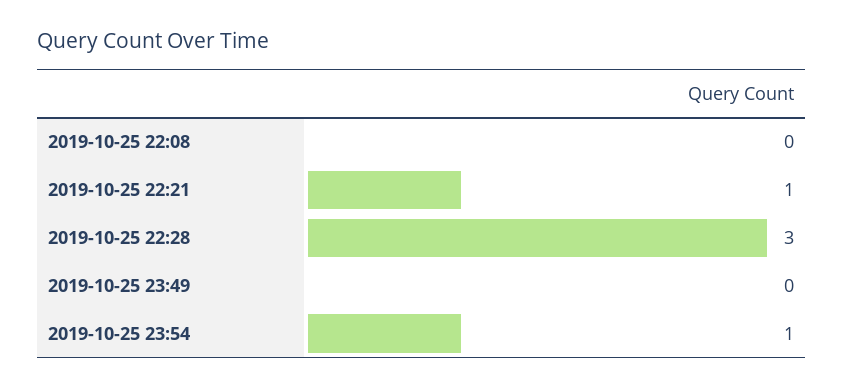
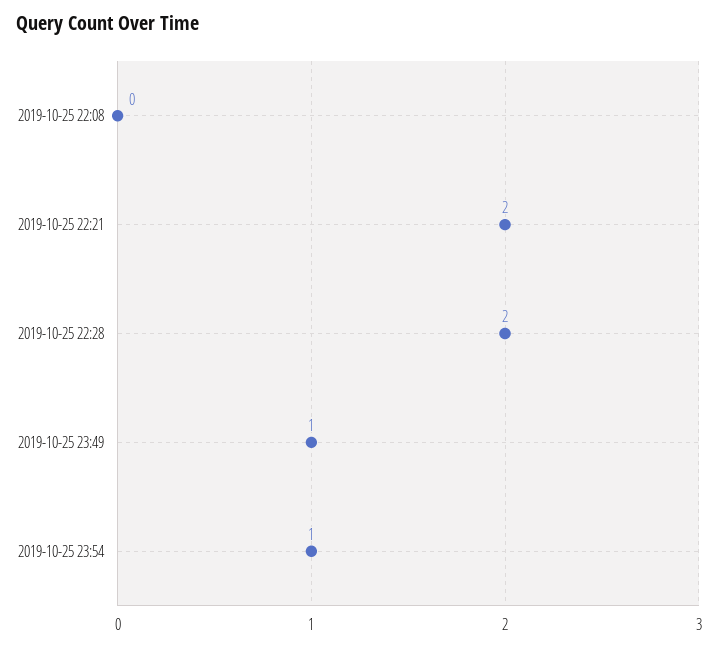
  {
    "2019-10-25 22:08": 0,
-   "2019-10-25 22:21": 1,
+   "2019-10-25 22:21": 2,
-   "2019-10-25 22:28": 3,
+   "2019-10-25 22:28": 2,
-   "2019-10-25 23:49": 0,
+   "2019-10-25 23:49": 1,
    "2019-10-25 23:54": 1
  }

